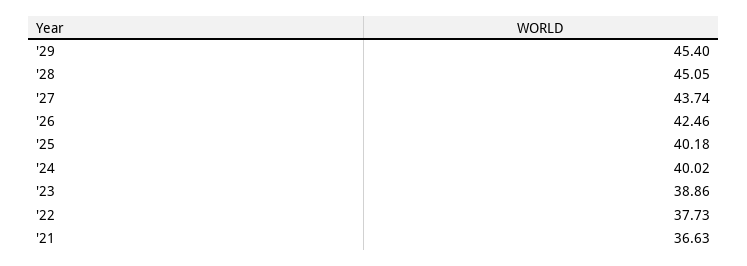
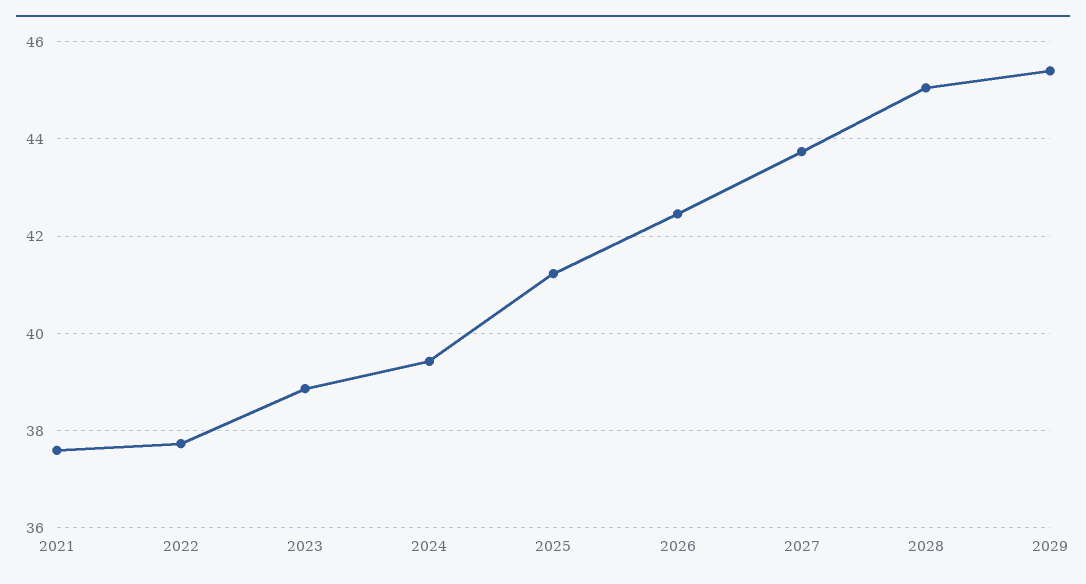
  {
    "'29": 45.4,
    "'28": 45.05,
    "'27": 43.74,
    "'26": 42.46,
-   "'25": 40.18,
+   "'25": 41.2,
-   "'24": 40.02,
+   "'24": 39.4,
    "'23": 38.86,
    "'22": 37.73,
-   "'21": 36.63
+   "'21": 37.6
  }

